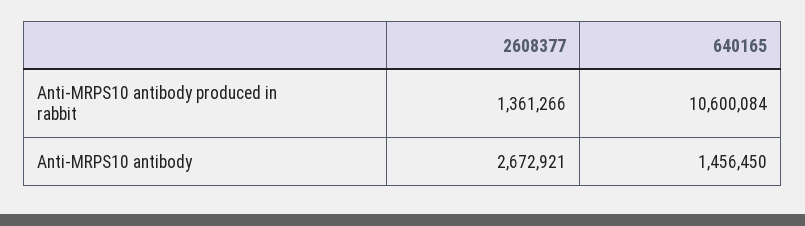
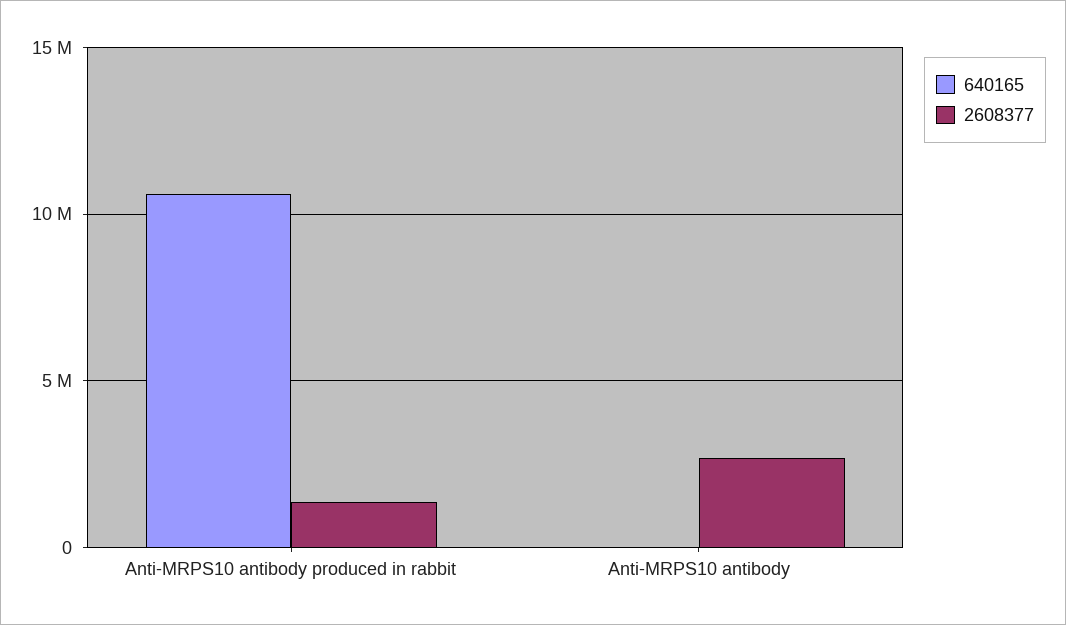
  {
    "2608377": {
      "Anti-MRPS10 antibody produced in rabbit": 1361266,
      "Anti-MRPS10 antibody": 2672921
    },
    "640165": {
      "Anti-MRPS10 antibody produced in rabbit": 10600084,
-     "Anti-MRPS10 antibody": 1456450
+     "Anti-MRPS10 antibody": 0
    }
  }

